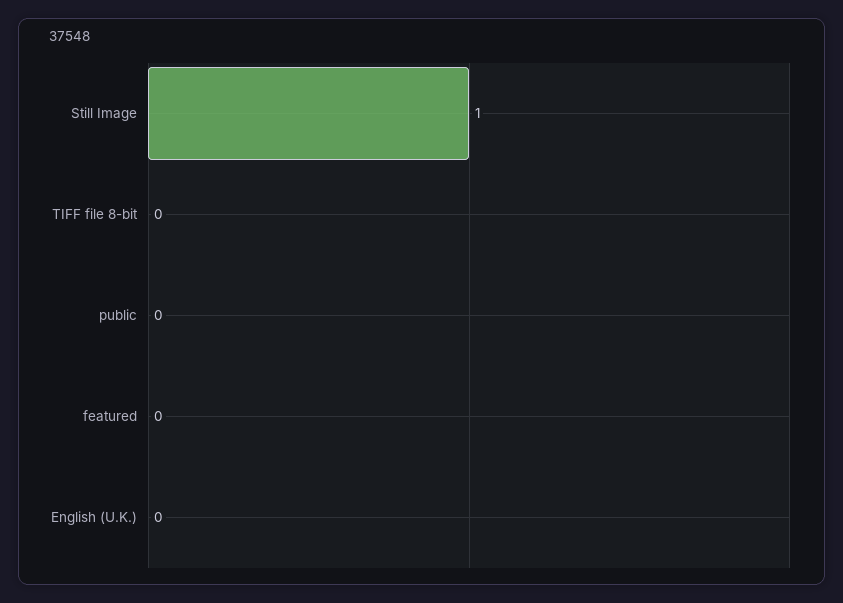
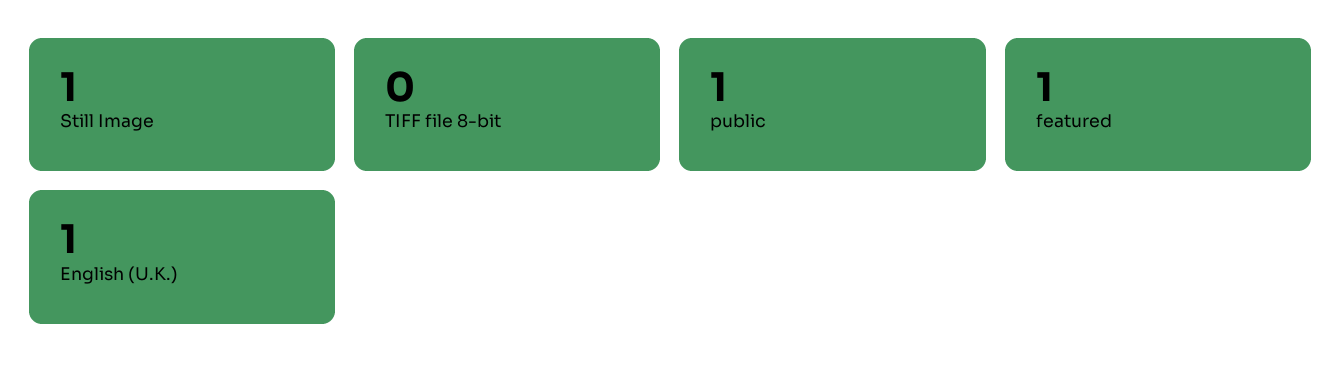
  {
    "Still Image": 1,
    "TIFF file 8-bit": 0,
-   "public": 0,
+   "public": 1,
-   "featured": 0,
+   "featured": 1,
-   "English (U.K.)": 0
+   "English (U.K.)": 1
  }

